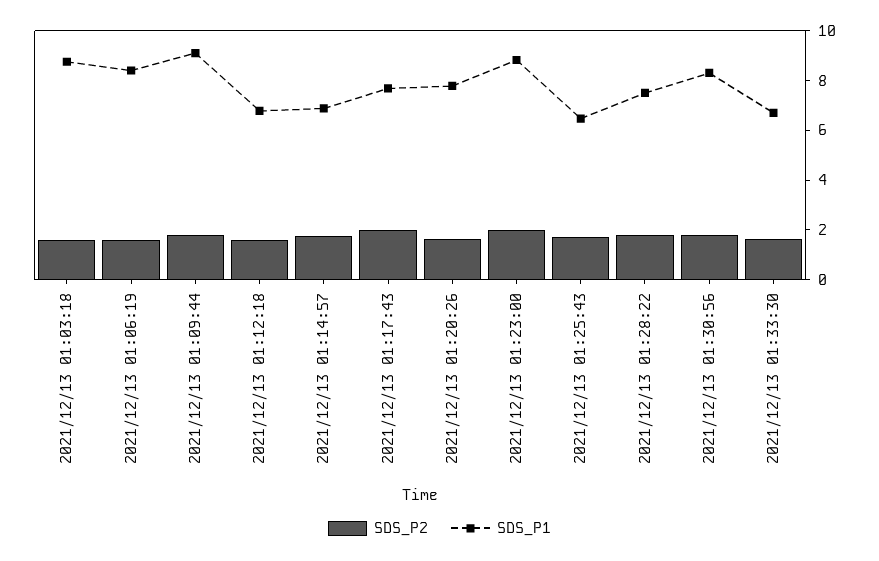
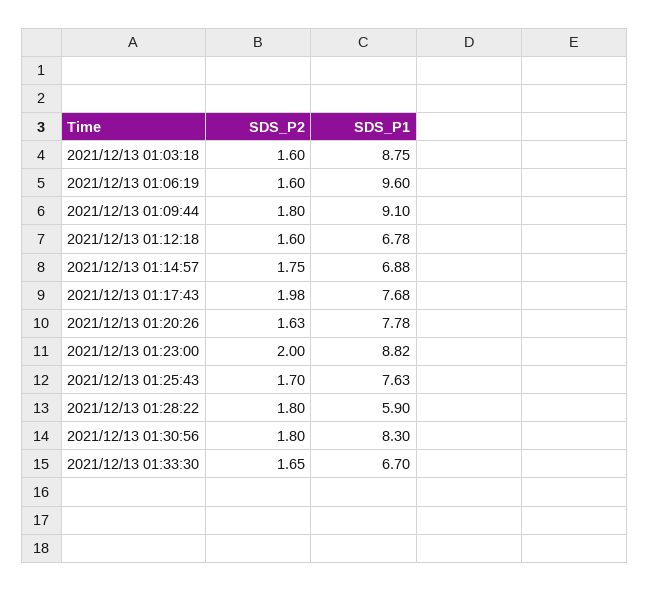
  {
    "SDS_P2": {
      "2021/12/13 01:03:18": 1.6,
      "2021/12/13 01:06:19": 1.6,
      "2021/12/13 01:09:44": 1.8,
      "2021/12/13 01:12:18": 1.6,
      "2021/12/13 01:14:57": 1.75,
      "2021/12/13 01:17:43": 1.98,
      "2021/12/13 01:20:26": 1.63,
      "2021/12/13 01:23:00": 2,
      "2021/12/13 01:25:43": 1.7,
      "2021/12/13 01:28:22": 1.8,
      "2021/12/13 01:30:56": 1.8,
      "2021/12/13 01:33:30": 1.65
    },
    "SDS_P1": {
      "2021/12/13 01:03:18": 8.75,
-     "2021/12/13 01:06:19": 8.5,
+     "2021/12/13 01:06:19": 9.6,
      "2021/12/13 01:09:44": 9.1,
      "2021/12/13 01:12:18": 6.78,
      "2021/12/13 01:14:57": 6.88,
      "2021/12/13 01:17:43": 7.68,
      "2021/12/13 01:20:26": 7.78,
      "2021/12/13 01:23:00": 8.82,
-     "2021/12/13 01:25:43": 6.5,
+     "2021/12/13 01:25:43": 7.63,
-     "2021/12/13 01:28:22": 7.5,
+     "2021/12/13 01:28:22": 5.9,
      "2021/12/13 01:30:56": 8.3,
      "2021/12/13 01:33:30": 6.7
    }
  }

